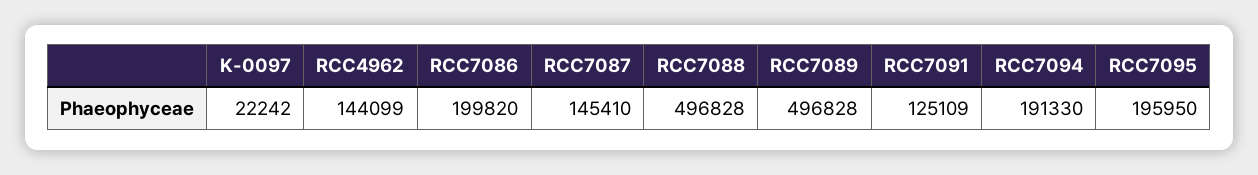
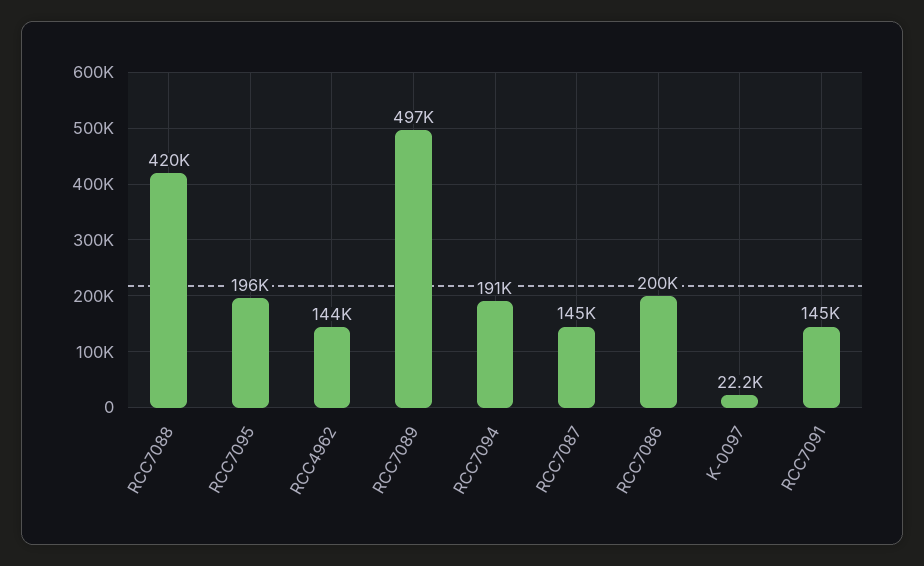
  {
    "K-0097": 22242,
    "RCC4962": 144099,
    "RCC7086": 199820,
    "RCC7087": 145410,
-   "RCC7088": 496828,
+   "RCC7088": 420000,
    "RCC7089": 496828,
-   "RCC7091": 125109,
+   "RCC7091": 145000,
    "RCC7094": 191330,
    "RCC7095": 195950
  }

